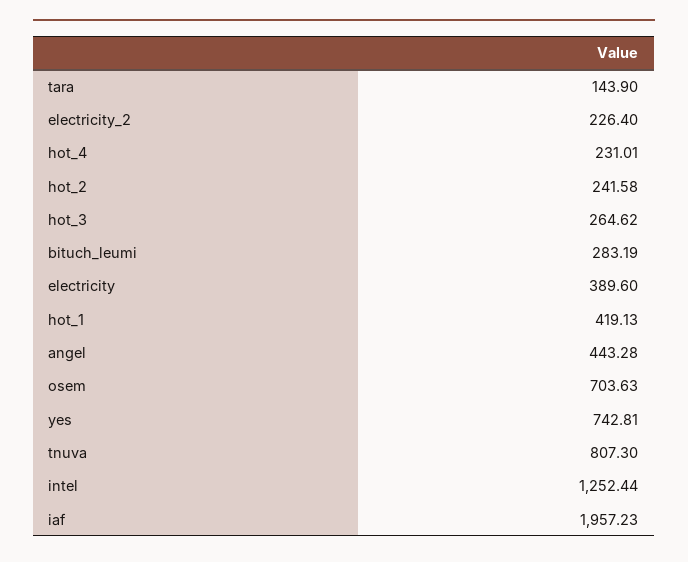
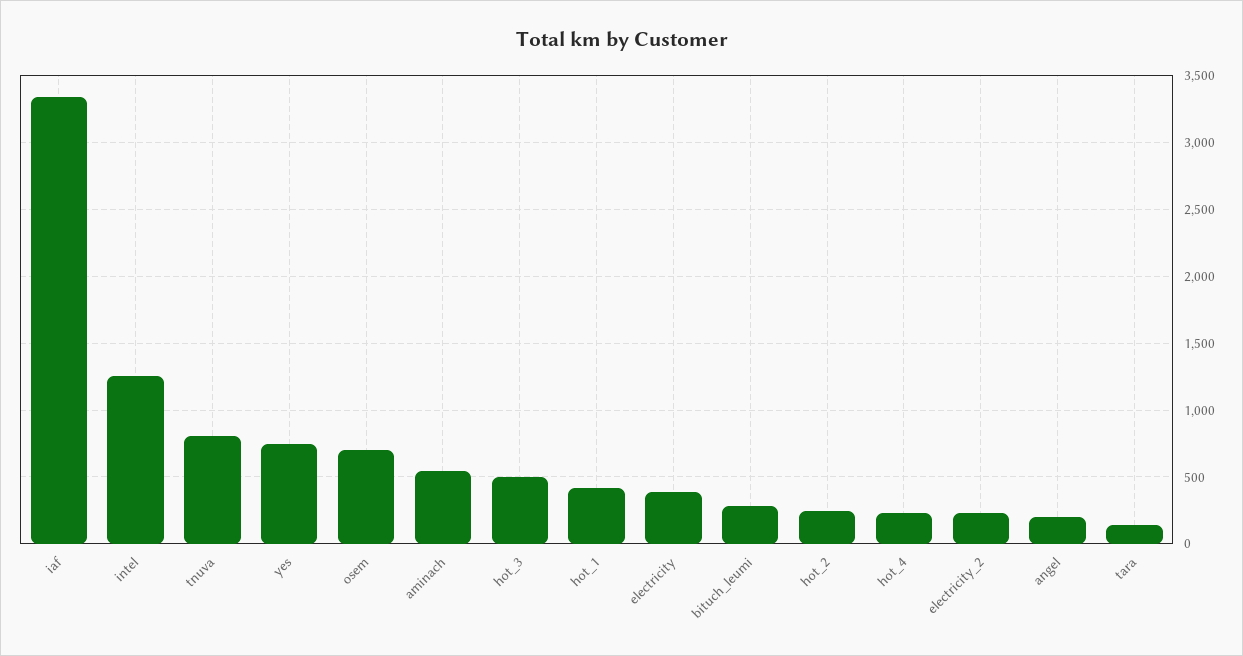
  {
    "tara": 143.9,
    "electricity_2": 226.4,
    "hot_4": 231.01,
    "hot_2": 241.58,
-   "hot_3": 264.62,
+   "hot_3": 500,
    "bituch_leumi": 283.19,
    "electricity": 389.6,
    "hot_1": 419.13,
-   "angel": 443.28,
+   "angel": 200,
    "osem": 703.63,
    "yes": 742.81,
    "tnuva": 807.3,
    "intel": 1252.44,
-   "iaf": 1957.23
+   "iaf": 3350,
+   "aminach": 550
  }

